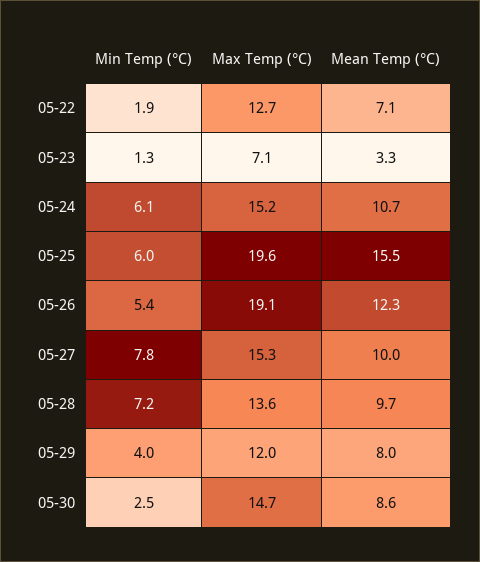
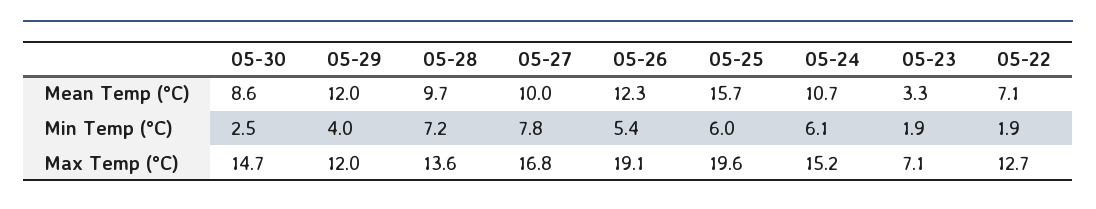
  {
    "Min Temp (°C)": {
      "05-22": 1.9,
-     "05-23": 1.3,
+     "05-23": 1.9,
      "05-24": 6.1,
      "05-25": 6,
      "05-26": 5.4,
      "05-27": 7.8,
      "05-28": 7.2,
      "05-29": 4,
      "05-30": 2.5
    },
    "Max Temp (°C)": {
      "05-22": 12.7,
      "05-23": 7.1,
      "05-24": 15.2,
      "05-25": 19.6,
      "05-26": 19.1,
-     "05-27": 15.3,
+     "05-27": 16.8,
      "05-28": 13.6,
      "05-29": 12,
      "05-30": 14.7
    },
    "Mean Temp (°C)": {
      "05-22": 7.1,
      "05-23": 3.3,
      "05-24": 10.7,
-     "05-25": 15.5,
+     "05-25": 15.7,
      "05-26": 12.3,
      "05-27": 10,
      "05-28": 9.7,
-     "05-29": 8,
+     "05-29": 12,
      "05-30": 8.6
    }
  }

